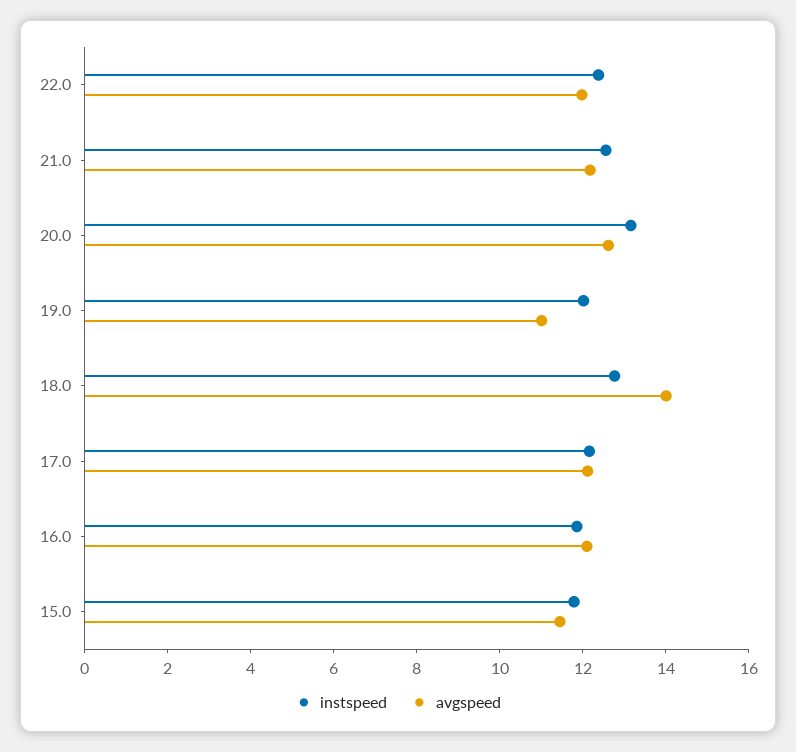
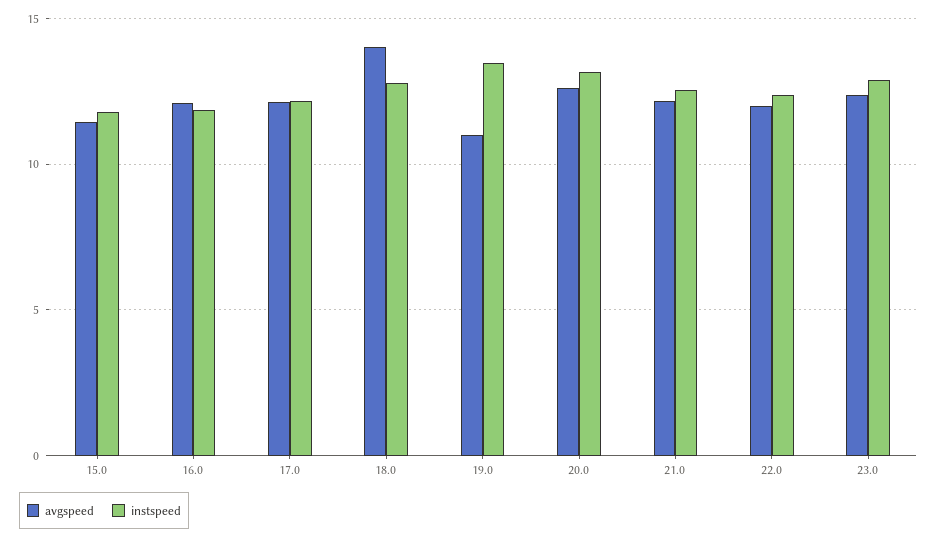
  {
    "instspeed": {
      "22.0": 12.5,
      "21.0": 12.5,
      "20.0": 13,
-     "19.0": 12,
+     "19.0": 13.5,
      "18.0": 13,
      "17.0": 12,
      "16.0": 12,
-     "15.0": 12
+     "15.0": 12,
+     "23.0": 13
    },
    "avgspeed": {
      "22.0": 12,
      "21.0": 12,
      "20.0": 12.5,
      "19.0": 11,
      "18.0": 14,
      "17.0": 12,
      "16.0": 12,
-     "15.0": 11.5
+     "15.0": 11.5,
+     "23.0": 12.5
    }
  }

